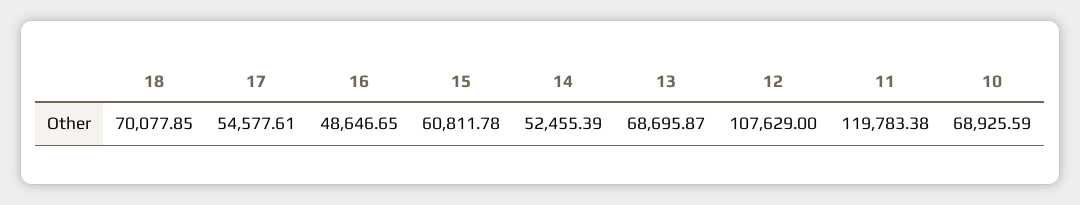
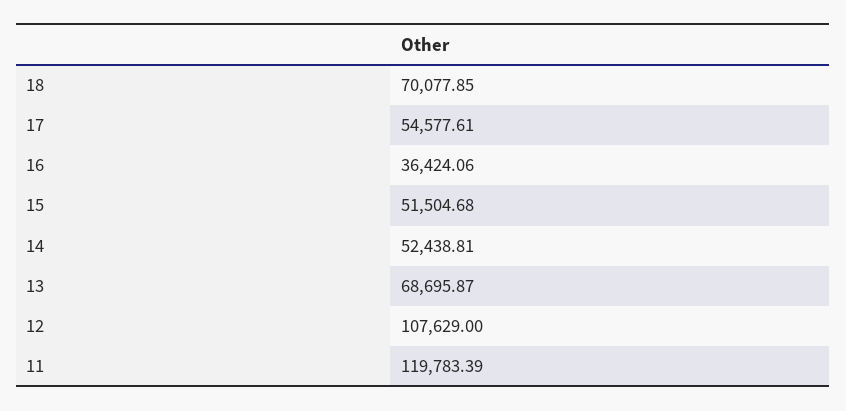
  {
    "18": 70077.85,
    "17": 54577.61,
-   "16": 48646.65,
+   "16": 36424.06,
-   "15": 60811.78,
+   "15": 51504.68,
-   "14": 52455.39,
+   "14": 52438.81,
    "13": 68695.87,
    "12": 107629,
-   "11": 119783.38,
+   "11": 119783.39
-   "10": 68925.59
  }

